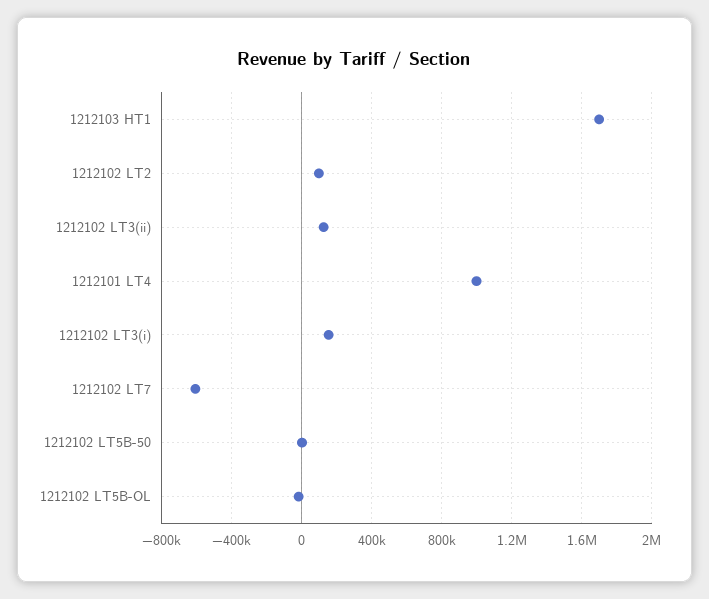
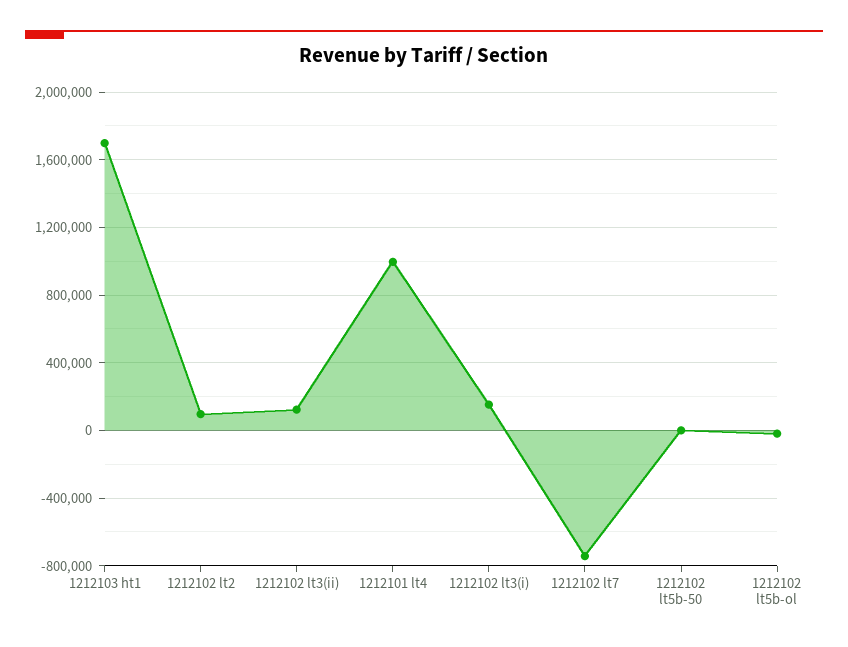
  {
    "1212103 HT1": 1700000,
    "1212102 LT2": 100000,
    "1212102 LT3(ii)": 100000,
    "1212101 LT4": 1000000,
    "1212102 LT3(i)": 150000,
-   "1212102 LT7": -600000,
+   "1212102 LT7": -750000,
    "1212102 LT5B-50": 0,
    "1212102 LT5B-OL": 0
  }

